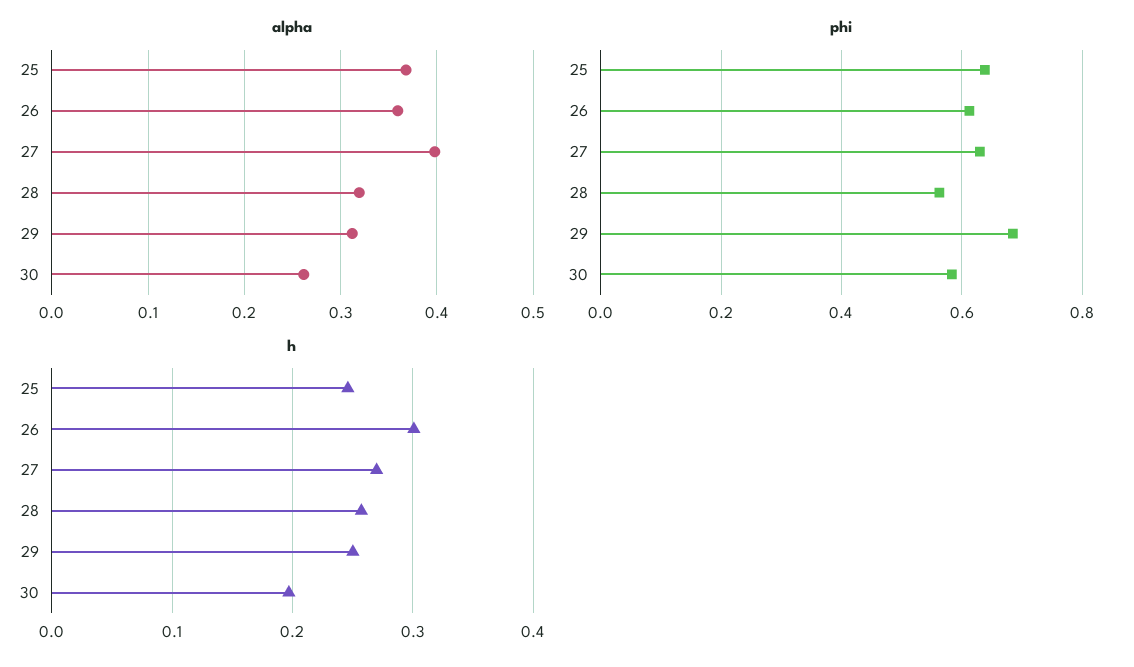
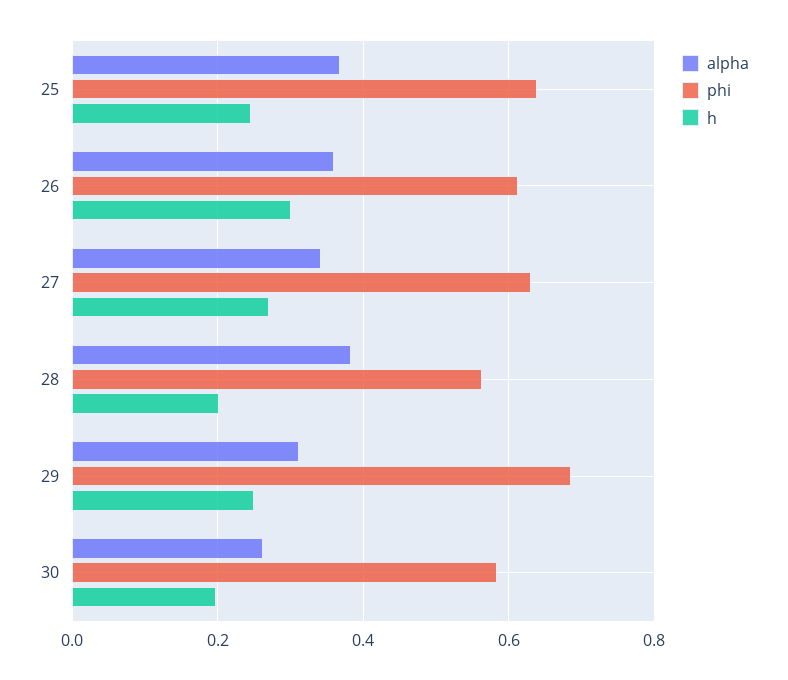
  {
    "alpha": {
      "25": 0.37,
      "26": 0.36,
-     "27": 0.4,
+     "27": 0.34,
-     "28": 0.32,
+     "28": 0.38,
      "29": 0.31,
      "30": 0.26
    },
    "phi": {
      "25": 0.64,
      "26": 0.62,
      "27": 0.64,
      "28": 0.56,
      "29": 0.68,
      "30": 0.58
    },
    "h": {
      "25": 0.25,
      "26": 0.3,
      "27": 0.27,
-     "28": 0.26,
+     "28": 0.2,
      "29": 0.25,
      "30": 0.2
    }
  }

